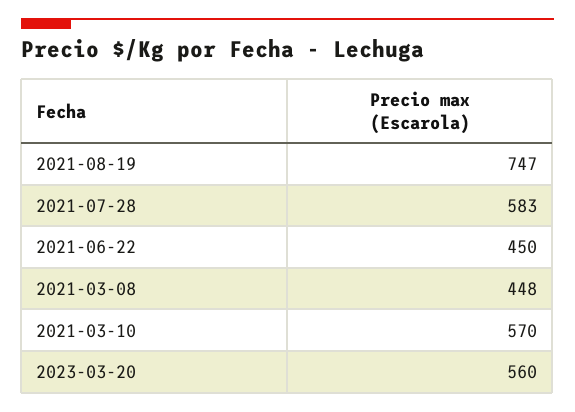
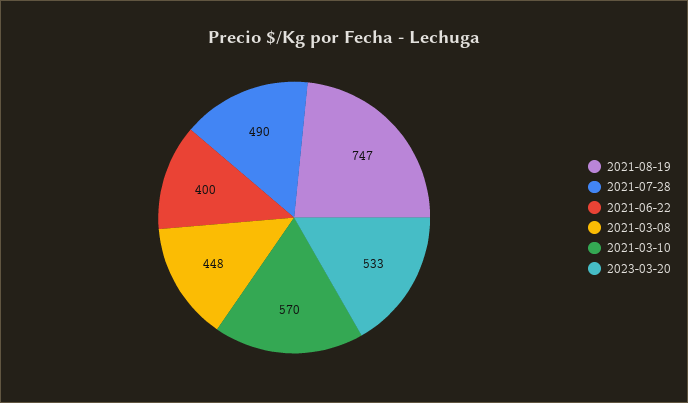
  {
    "2021-08-19": 747,
-   "2021-07-28": 583,
+   "2021-07-28": 490,
-   "2021-06-22": 450,
+   "2021-06-22": 400,
    "2021-03-08": 448,
    "2021-03-10": 570,
-   "2023-03-20": 560
+   "2023-03-20": 533
  }

